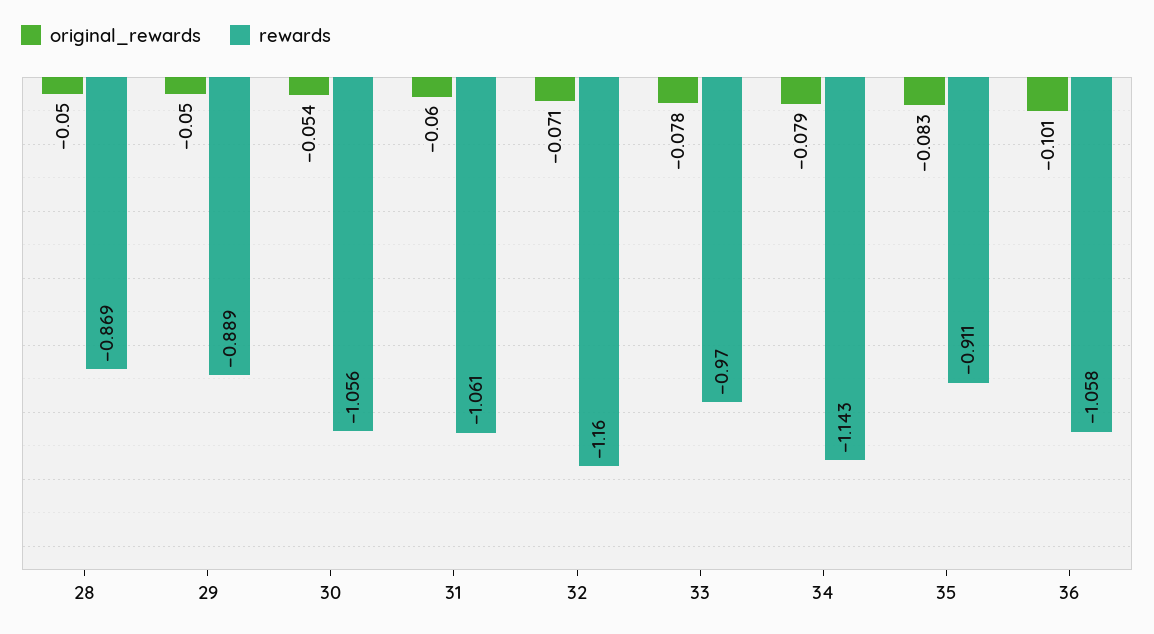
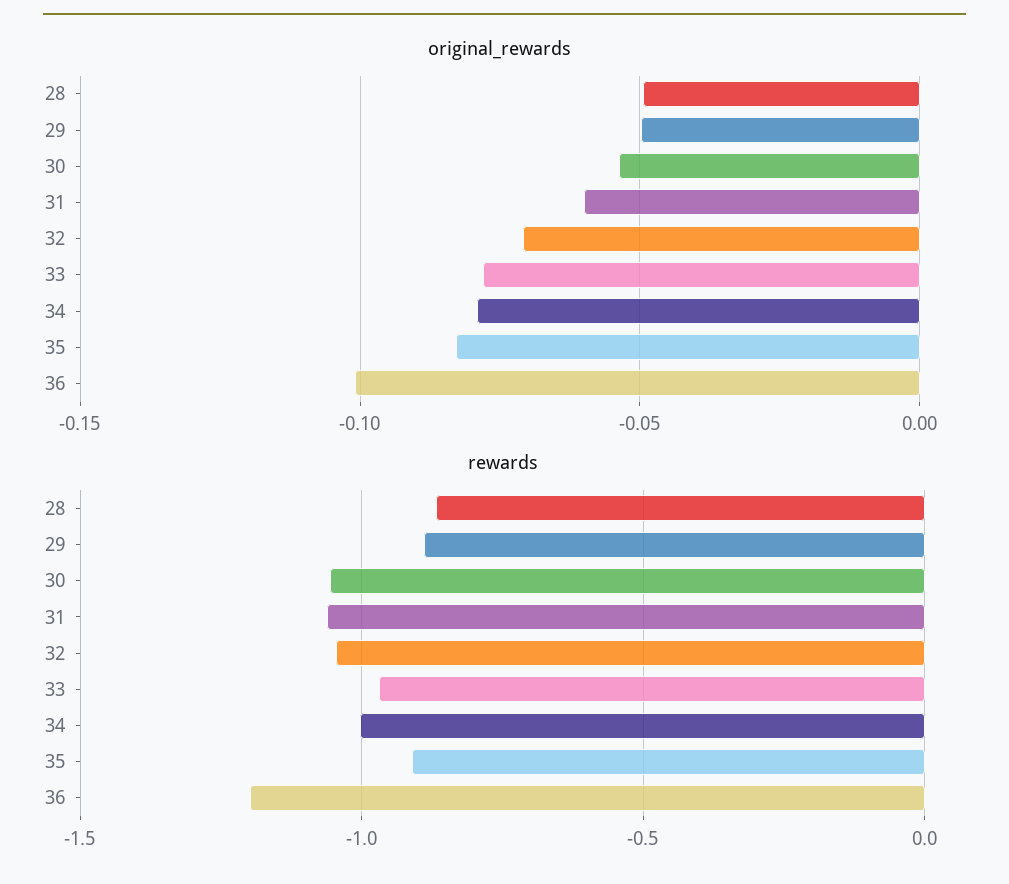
  {
    "original_rewards": {
      "28": -0.05,
      "29": -0.05,
      "30": -0.054,
      "31": -0.06,
      "32": -0.071,
      "33": -0.078,
      "34": -0.079,
      "35": -0.083,
      "36": -0.101
    },
    "rewards": {
      "28": -0.869,
      "29": -0.889,
      "30": -1.056,
      "31": -1.061,
-     "32": -1.16,
+     "32": -1.05,
      "33": -0.97,
-     "34": -1.143,
+     "34": -1,
      "35": -0.911,
-     "36": -1.058
+     "36": -1.2
    }
  }

